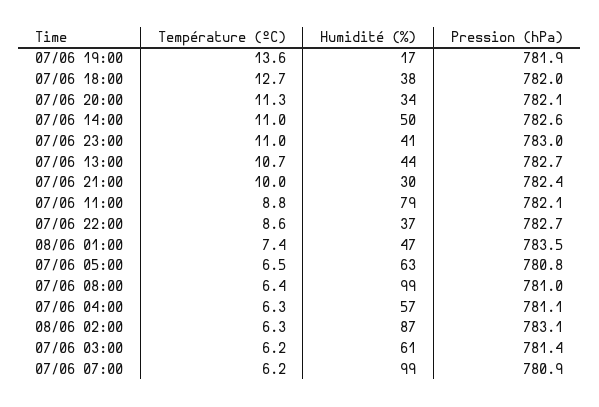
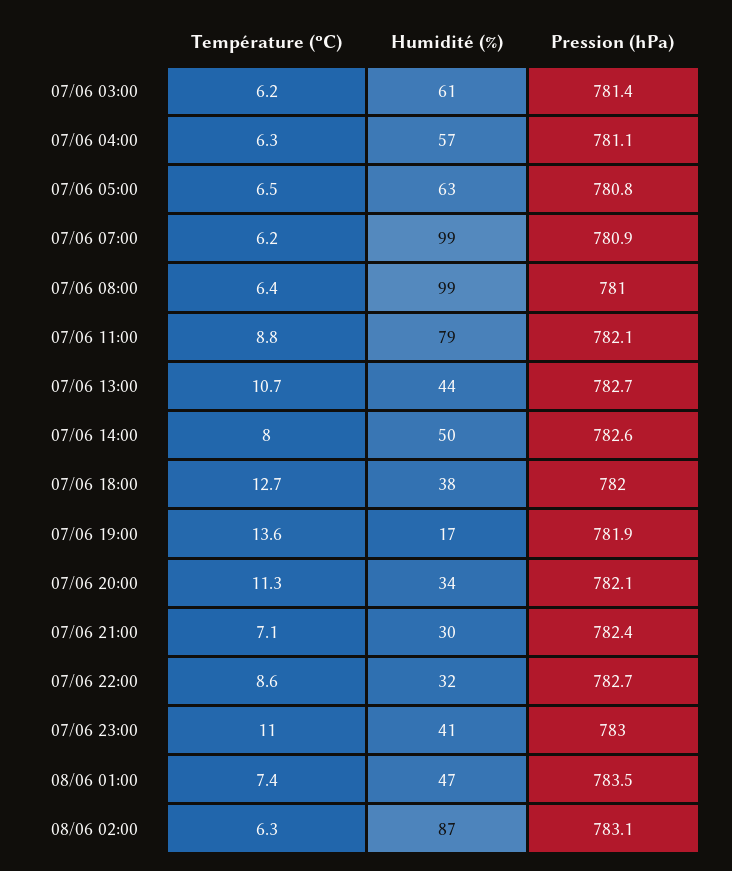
  {
    "Température (ºC)": {
      "07/06 19:00": 13.6,
      "07/06 18:00": 12.7,
      "07/06 20:00": 11.3,
-     "07/06 14:00": 11,
+     "07/06 14:00": 8,
      "07/06 23:00": 11,
      "07/06 13:00": 10.7,
-     "07/06 21:00": 10,
+     "07/06 21:00": 7.1,
      "07/06 11:00": 8.8,
      "07/06 22:00": 8.6,
      "08/06 01:00": 7.4,
      "07/06 05:00": 6.5,
      "07/06 08:00": 6.4,
      "07/06 04:00": 6.3,
      "08/06 02:00": 6.3,
      "07/06 03:00": 6.2,
      "07/06 07:00": 6.2
    },
    "Humidité (%)": {
      "07/06 19:00": 17,
      "07/06 18:00": 38,
      "07/06 20:00": 34,
      "07/06 14:00": 50,
      "07/06 23:00": 41,
      "07/06 13:00": 44,
      "07/06 21:00": 30,
      "07/06 11:00": 79,
-     "07/06 22:00": 37,
+     "07/06 22:00": 32,
      "08/06 01:00": 47,
      "07/06 05:00": 63,
      "07/06 08:00": 99,
      "07/06 04:00": 57,
      "08/06 02:00": 87,
      "07/06 03:00": 61,
      "07/06 07:00": 99
    },
    "Pression (hPa)": {
      "07/06 19:00": 781.9,
      "07/06 18:00": 782,
      "07/06 20:00": 782.1,
      "07/06 14:00": 782.6,
      "07/06 23:00": 783,
      "07/06 13:00": 782.7,
      "07/06 21:00": 782.4,
      "07/06 11:00": 782.1,
      "07/06 22:00": 782.7,
      "08/06 01:00": 783.5,
      "07/06 05:00": 780.8,
      "07/06 08:00": 781,
      "07/06 04:00": 781.1,
      "08/06 02:00": 783.1,
      "07/06 03:00": 781.4,
      "07/06 07:00": 780.9
    }
  }

